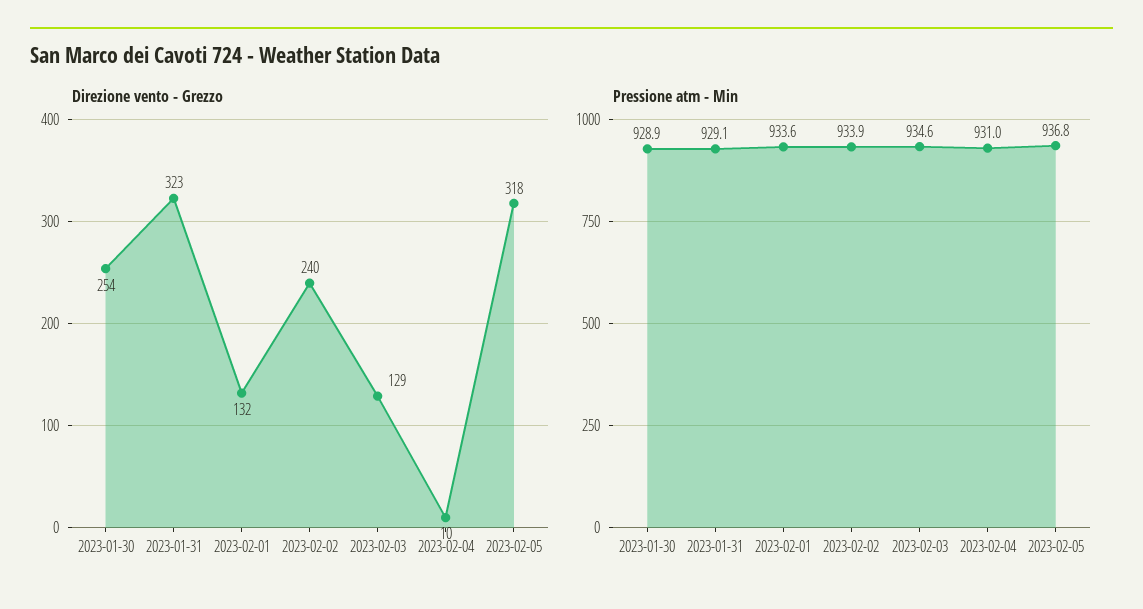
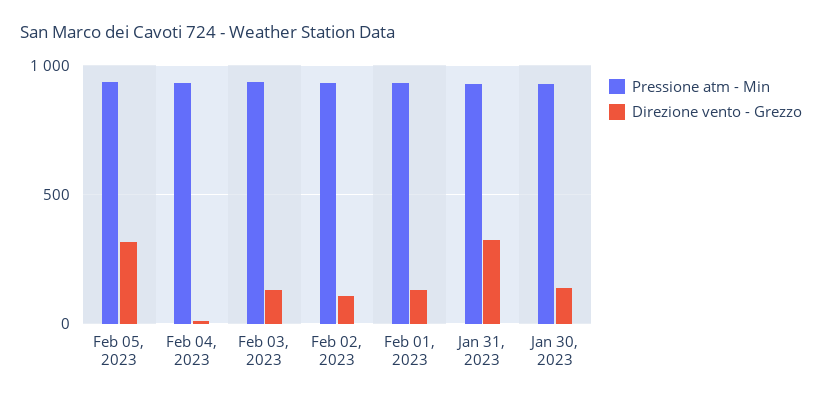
  {
    "Direzione vento - Grezzo": {
-     "2023-01-30": 254,
+     "2023-01-30": 150,
      "2023-01-31": 323,
      "2023-02-01": 132,
-     "2023-02-02": 240,
+     "2023-02-02": 100,
      "2023-02-03": 129,
      "2023-02-04": 10,
      "2023-02-05": 318
    },
    "Pressione atm - Min": {
      "2023-01-30": 928.9,
      "2023-01-31": 929.1,
      "2023-02-01": 933.6,
      "2023-02-02": 933.9,
      "2023-02-03": 934.6,
      "2023-02-04": 931,
      "2023-02-05": 936.8
    }
  }

